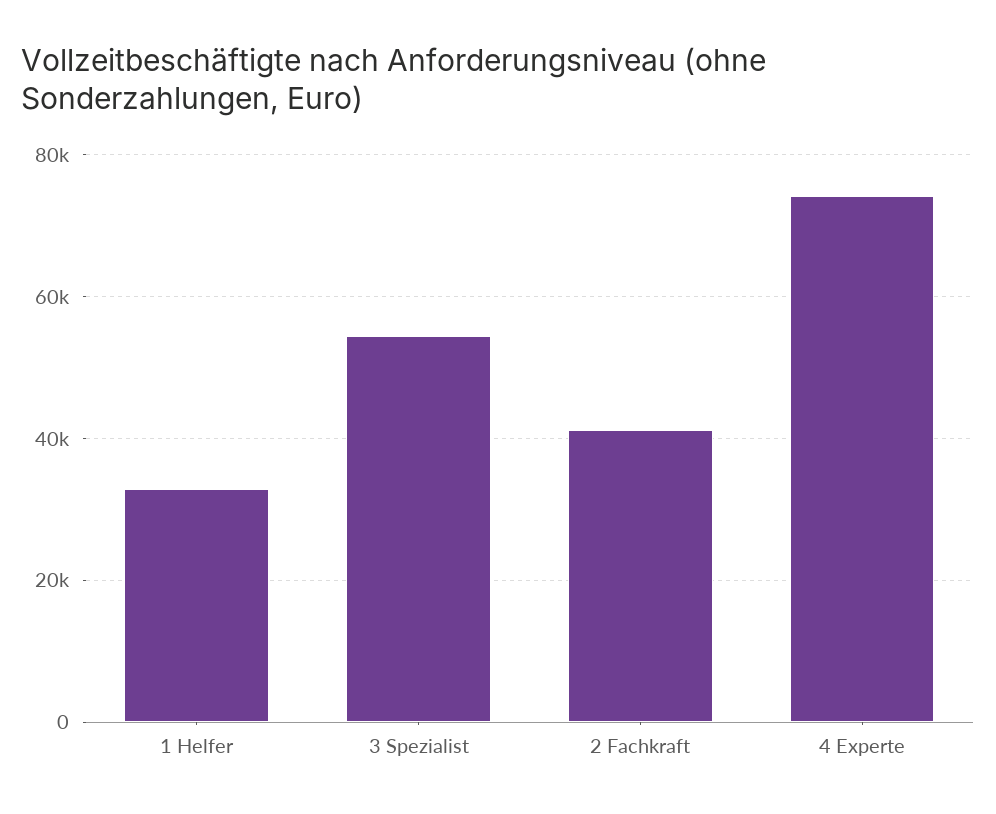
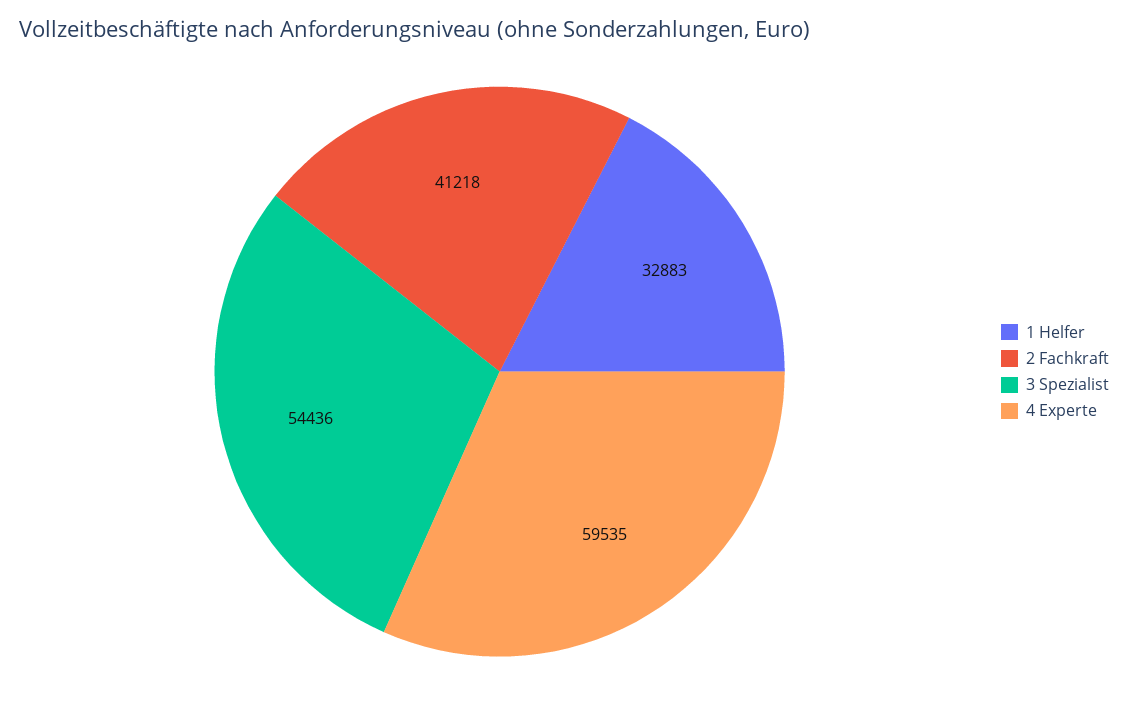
  {
    "1 Helfer": 32883,
    "3 Spezialist": 54436,
    "2 Fachkraft": 41218,
-   "4 Experte": 74000
+   "4 Experte": 59535
  }

